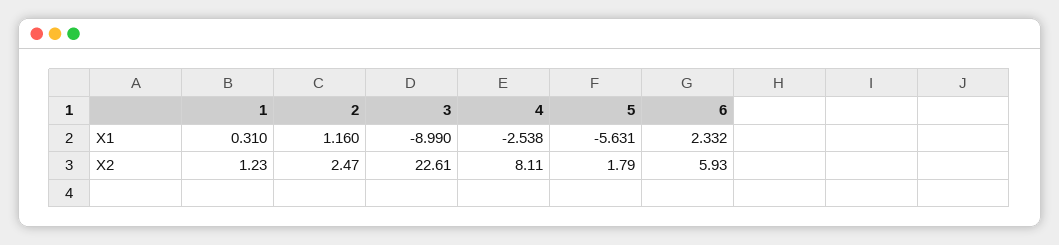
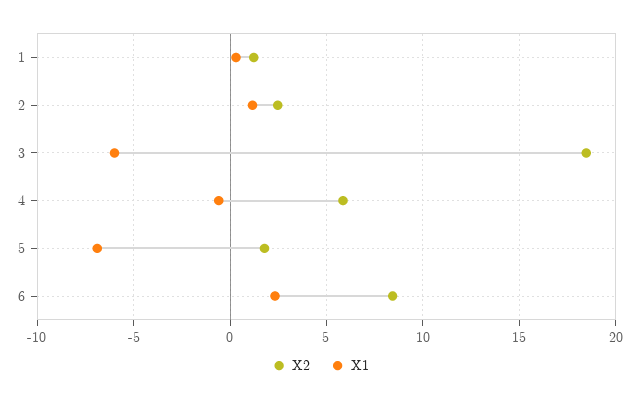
  {
    "X1": {
      "1": 0.31,
      "2": 1.16,
-     "3": -8.99,
+     "3": -6,
-     "4": -2.538,
+     "4": -0.5,
-     "5": -5.631,
+     "5": -7,
      "6": 2.332
    },
    "X2": {
      "1": 1.23,
      "2": 2.47,
-     "3": 22.61,
+     "3": 18.5,
-     "4": 8.11,
+     "4": 6,
      "5": 1.79,
-     "6": 5.93
+     "6": 8.5
    }
  }

